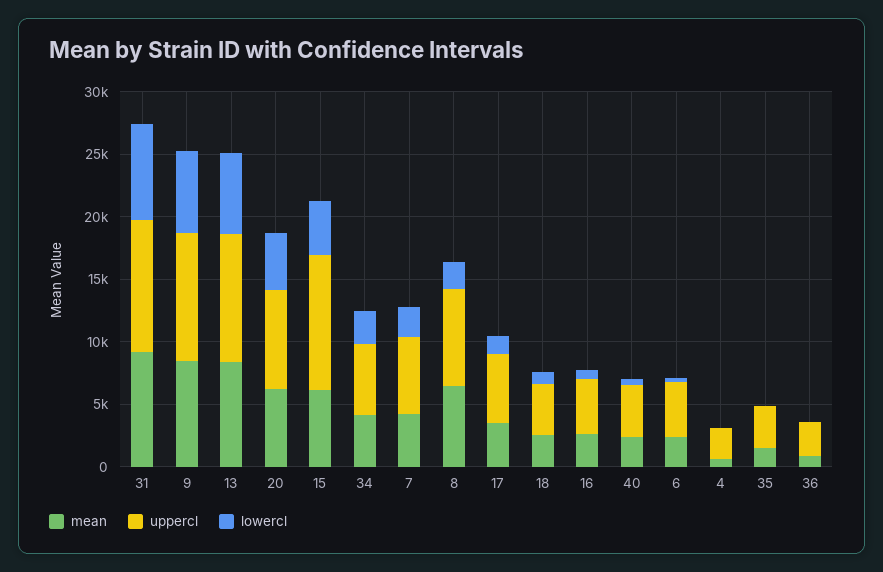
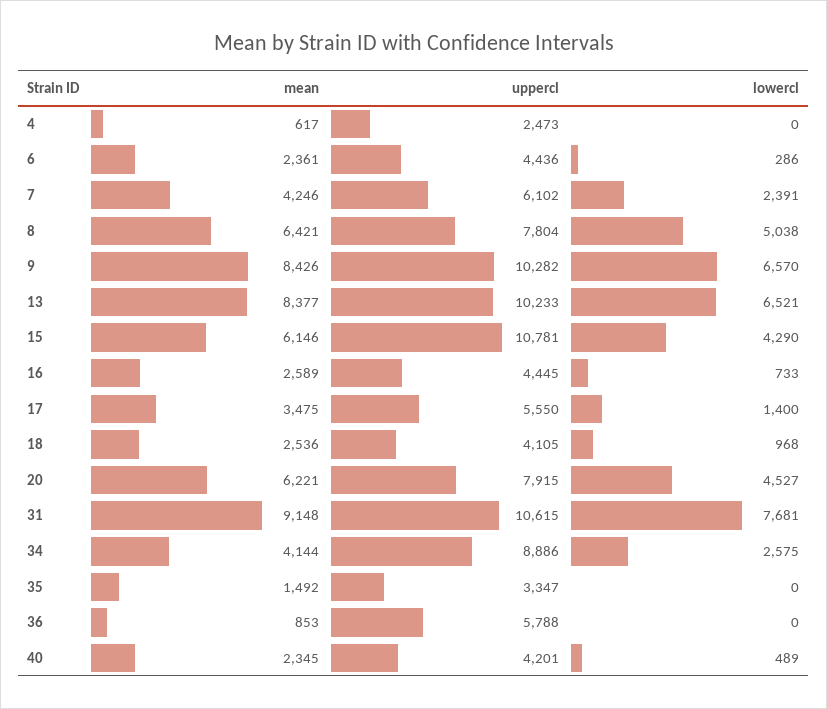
  {
    "mean": {
      "31": 9148,
      "9": 8426,
      "13": 8377,
      "20": 6221,
      "15": 6146,
      "34": 4144,
      "7": 4246,
      "8": 6421,
      "17": 3475,
      "18": 2536,
      "16": 2589,
      "40": 2345,
      "6": 2361,
      "4": 617,
      "35": 1492,
      "36": 853
    },
    "uppercl": {
      "31": 10615,
      "9": 10282,
      "13": 10233,
      "20": 7915,
      "15": 10781,
-     "34": 6000,
+     "34": 8886,
      "7": 6102,
      "8": 7804,
      "17": 5550,
      "18": 4105,
      "16": 4445,
      "40": 4201,
      "6": 4436,
      "4": 2473,
      "35": 3347,
-     "36": 3000
+     "36": 5788
    },
    "lowercl": {
      "31": 7681,
      "9": 6570,
      "13": 6521,
      "20": 4527,
      "15": 4290,
      "34": 2575,
      "7": 2391,
-     "8": 2000,
+     "8": 5038,
      "17": 1400,
      "18": 968,
      "16": 733,
      "40": 489,
      "6": 286,
      "4": 0,
      "35": 0,
      "36": 0
    }
  }

